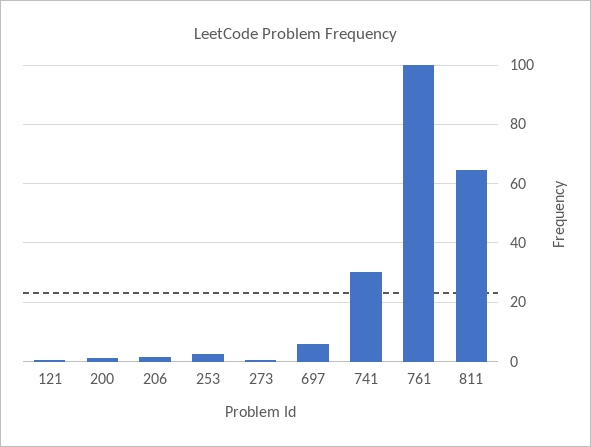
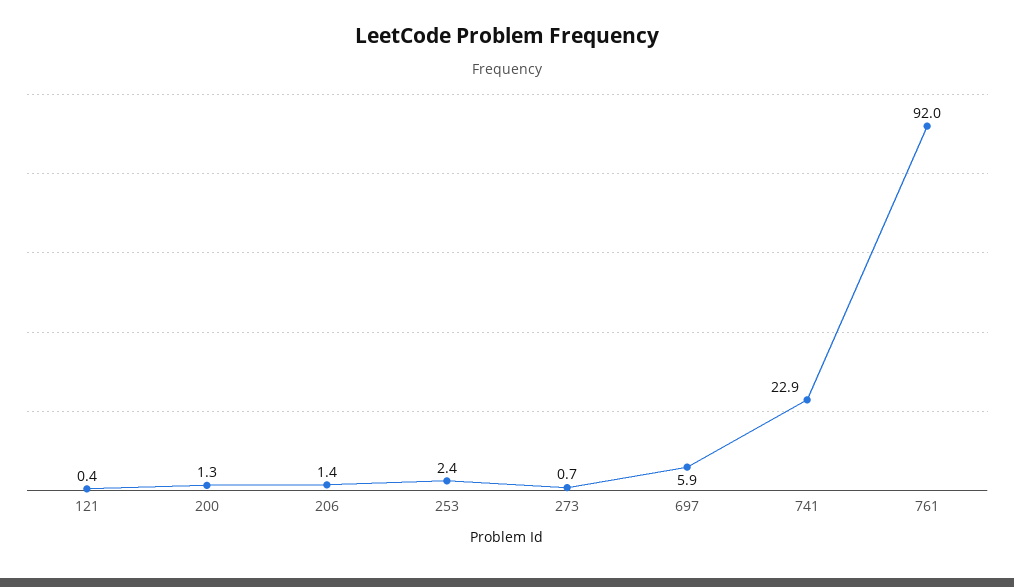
  {
    "121": 0.4,
    "200": 1.3,
    "206": 1.4,
    "253": 2.4,
    "273": 0.7,
    "697": 5.9,
-   "741": 30,
+   "741": 22.9,
-   "761": 100,
+   "761": 92
-   "811": 65
  }

